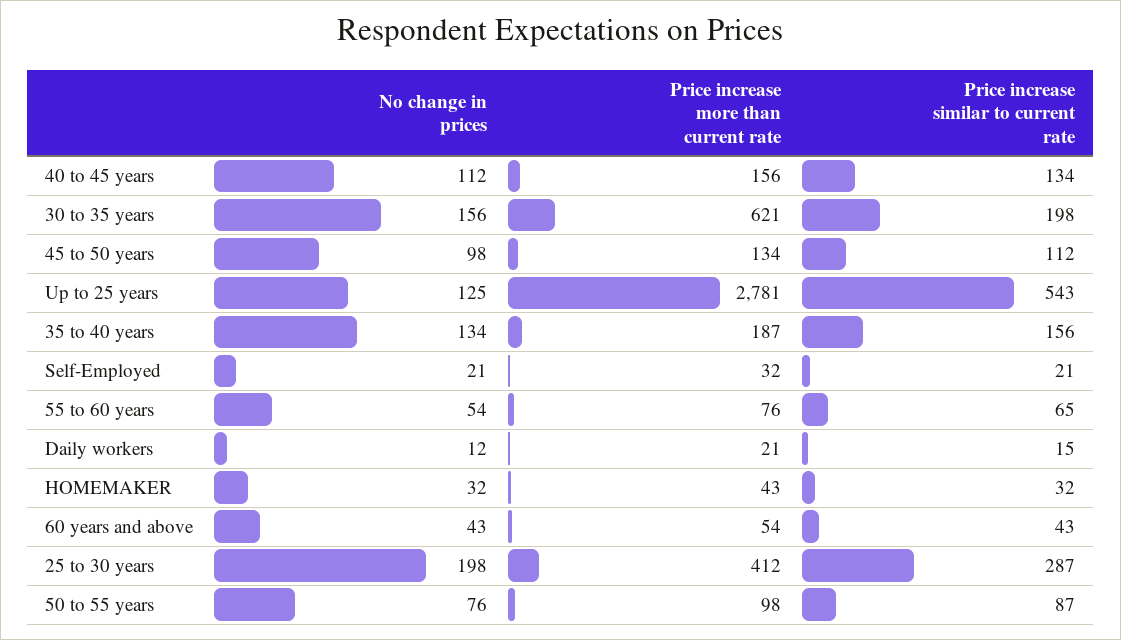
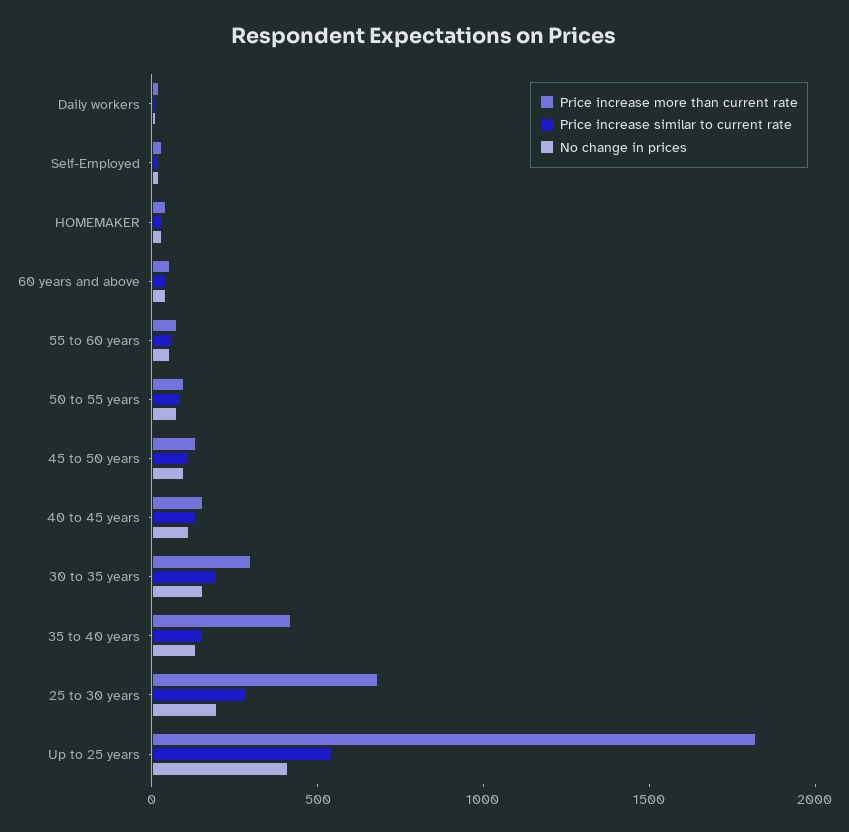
  {
    "No change in prices": {
      "40 to 45 years": 112,
      "30 to 35 years": 156,
      "45 to 50 years": 98,
-     "Up to 25 years": 125,
+     "Up to 25 years": 400,
      "35 to 40 years": 134,
      "Self-Employed": 21,
      "55 to 60 years": 54,
      "Daily workers": 12,
      "HOMEMAKER": 32,
      "60 years and above": 43,
      "25 to 30 years": 198,
      "50 to 55 years": 76
    },
    "Price increase more than current rate": {
      "40 to 45 years": 156,
-     "30 to 35 years": 621,
+     "30 to 35 years": 300,
      "45 to 50 years": 134,
-     "Up to 25 years": 2781,
+     "Up to 25 years": 1800,
-     "35 to 40 years": 187,
+     "35 to 40 years": 400,
      "Self-Employed": 32,
      "55 to 60 years": 76,
      "Daily workers": 21,
      "HOMEMAKER": 43,
      "60 years and above": 54,
-     "25 to 30 years": 412,
+     "25 to 30 years": 700,
      "50 to 55 years": 98
    },
    "Price increase similar to current rate": {
      "40 to 45 years": 134,
      "30 to 35 years": 198,
      "45 to 50 years": 112,
      "Up to 25 years": 543,
      "35 to 40 years": 156,
      "Self-Employed": 21,
      "55 to 60 years": 65,
      "Daily workers": 15,
      "HOMEMAKER": 32,
      "60 years and above": 43,
      "25 to 30 years": 287,
      "50 to 55 years": 87
    }
  }

